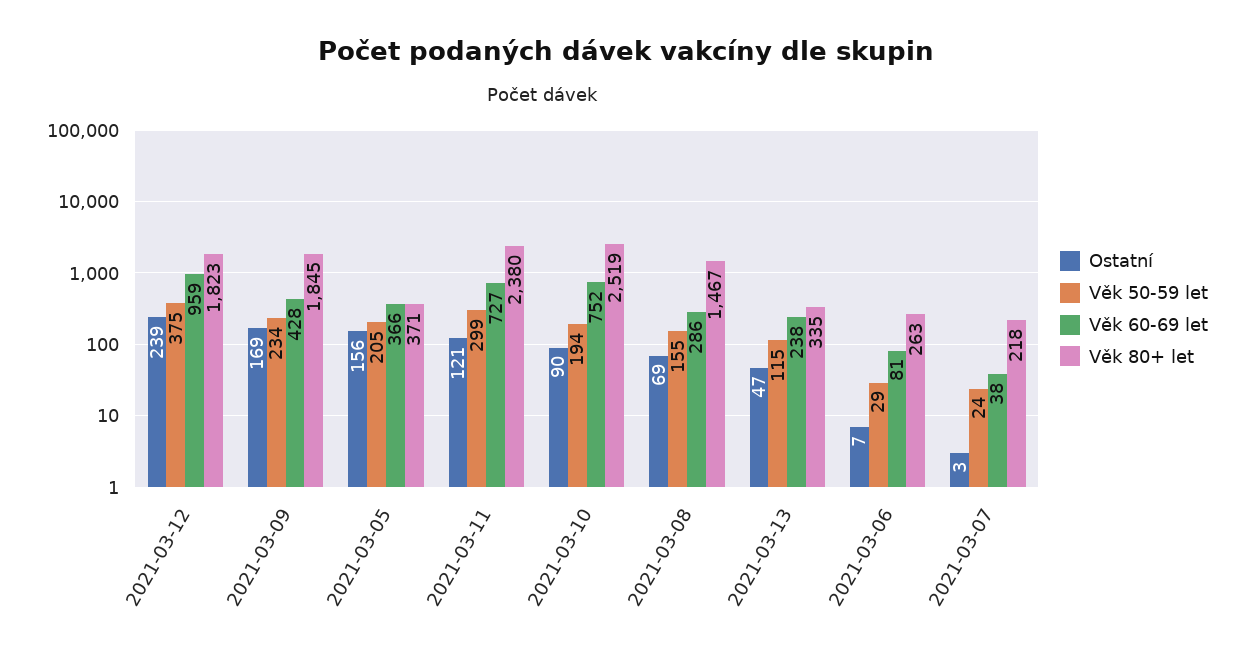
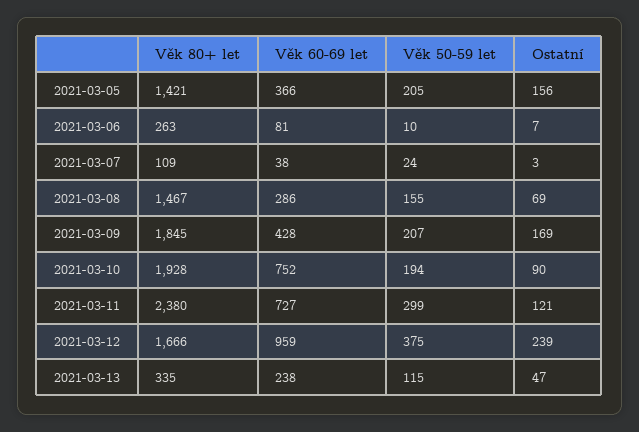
  {
    "Ostatní": {
      "2021-03-12": 239,
      "2021-03-09": 169,
      "2021-03-05": 156,
      "2021-03-11": 121,
      "2021-03-10": 90,
      "2021-03-08": 69,
      "2021-03-13": 47,
      "2021-03-06": 7,
      "2021-03-07": 3
    },
    "Věk 50-59 let": {
      "2021-03-12": 375,
-     "2021-03-09": 234,
+     "2021-03-09": 207,
      "2021-03-05": 205,
      "2021-03-11": 299,
      "2021-03-10": 194,
      "2021-03-08": 155,
      "2021-03-13": 115,
-     "2021-03-06": 29,
+     "2021-03-06": 10,
      "2021-03-07": 24
    },
    "Věk 60-69 let": {
      "2021-03-12": 959,
      "2021-03-09": 428,
      "2021-03-05": 366,
      "2021-03-11": 727,
      "2021-03-10": 752,
      "2021-03-08": 286,
      "2021-03-13": 238,
      "2021-03-06": 81,
      "2021-03-07": 38
    },
    "Věk 80+ let": {
-     "2021-03-12": 1823,
+     "2021-03-12": 1666,
      "2021-03-09": 1845,
-     "2021-03-05": 371,
+     "2021-03-05": 1421,
      "2021-03-11": 2380,
-     "2021-03-10": 2519,
+     "2021-03-10": 1928,
      "2021-03-08": 1467,
      "2021-03-13": 335,
      "2021-03-06": 263,
-     "2021-03-07": 218
+     "2021-03-07": 109
    }
  }

